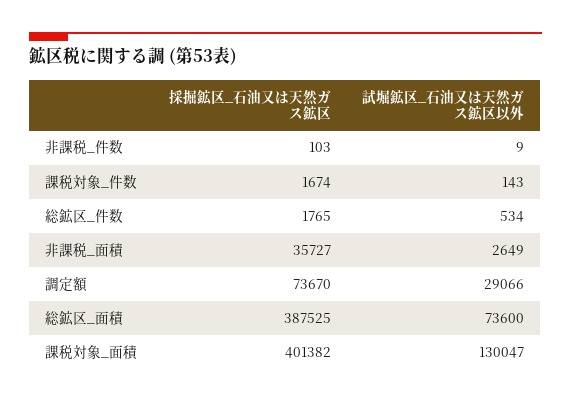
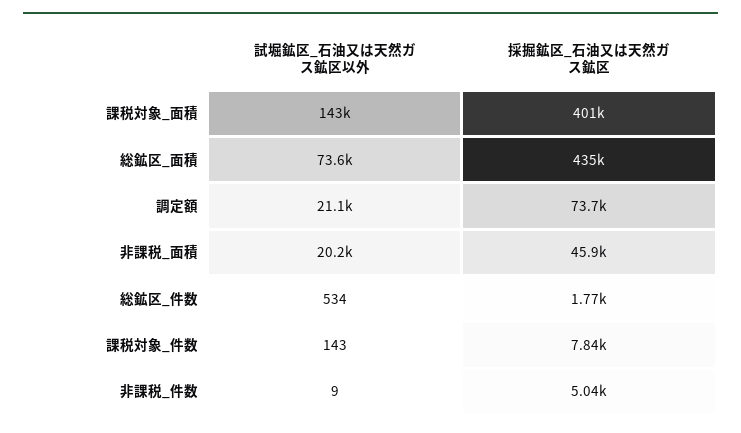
  {
    "採掘鉱区_石油又は天然ガス鉱区": {
-     "非課税_件数": 103,
+     "非課税_件数": 5040,
-     "課税対象_件数": 1674,
+     "課税対象_件数": 7840,
      "総鉱区_件数": 1765,
-     "非課税_面積": 35727,
+     "非課税_面積": 45900,
      "調定額": 73670,
-     "総鉱区_面積": 387525,
+     "総鉱区_面積": 435000,
      "課税対象_面積": 401382
    },
    "試堀鉱区_石油又は天然ガス鉱区以外": {
      "非課税_件数": 9,
      "課税対象_件数": 143,
      "総鉱区_件数": 534,
-     "非課税_面積": 2649,
+     "非課税_面積": 20200,
-     "調定額": 29066,
+     "調定額": 21100,
      "総鉱区_面積": 73600,
-     "課税対象_面積": 130047
+     "課税対象_面積": 143000
    }
  }

